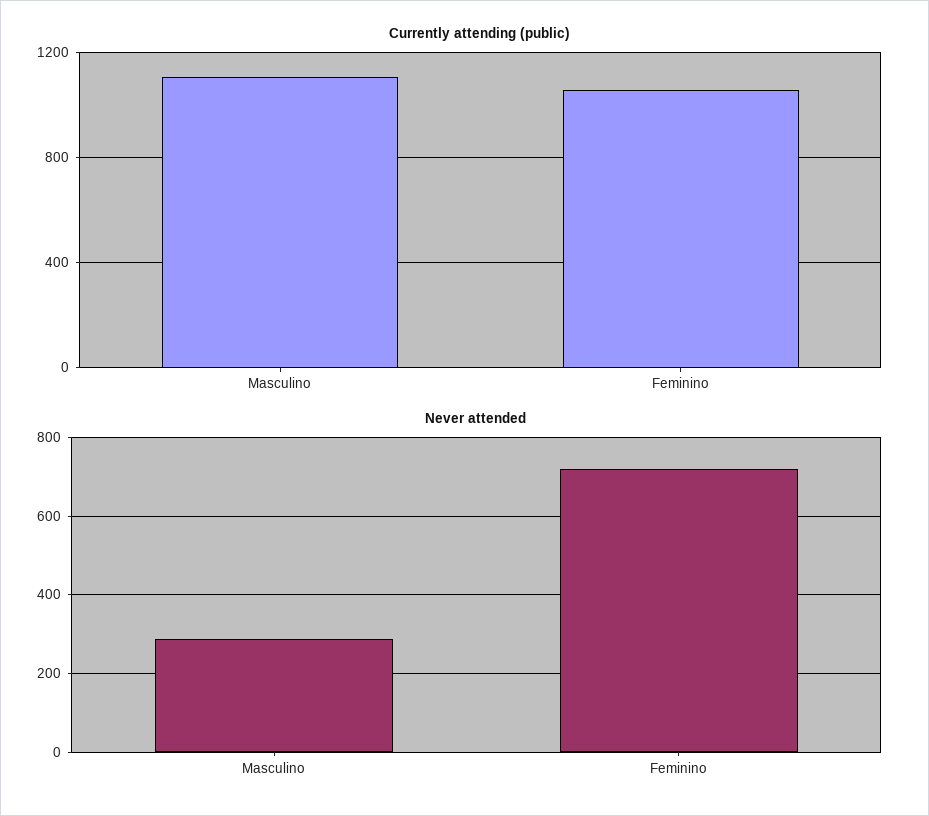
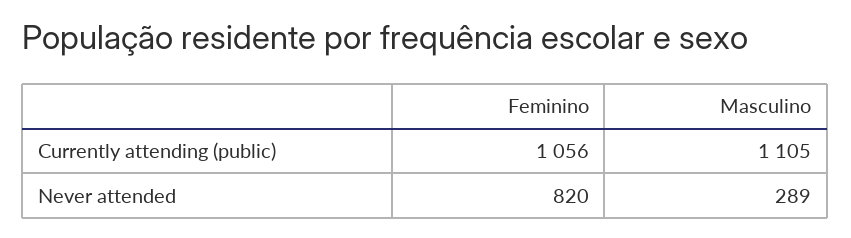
  {
    "Currently attending (public)": {
      "Masculino": 1105,
      "Feminino": 1056
    },
    "Never attended": {
      "Masculino": 289,
-     "Feminino": 720
+     "Feminino": 820
    }
  }

